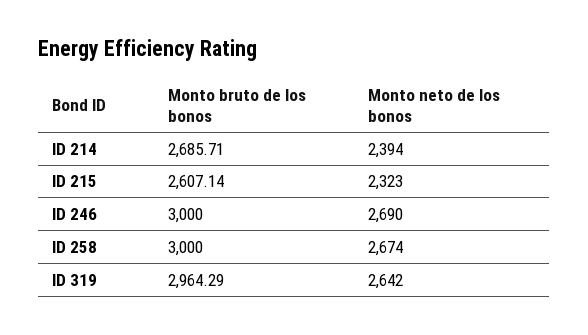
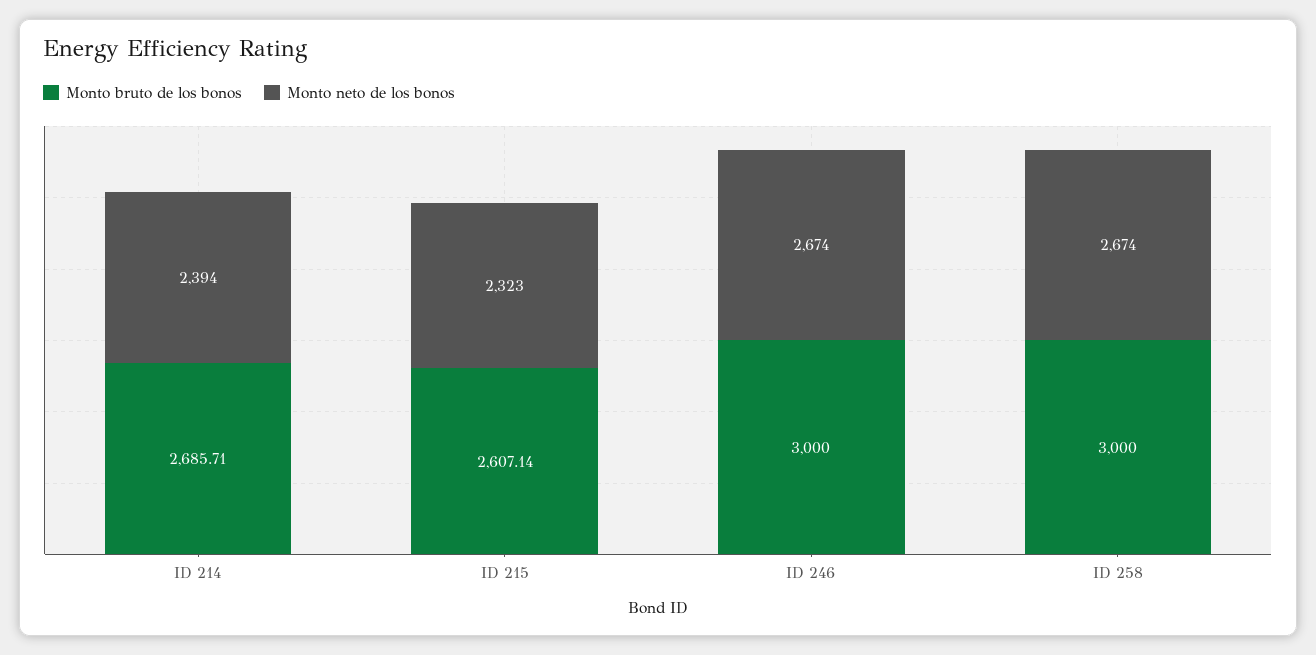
  {
    "Monto bruto de los bonos": {
      "ID 214": 2685.71,
      "ID 215": 2607.14,
      "ID 246": 3000,
-     "ID 258": 3000,
+     "ID 258": 3000
-     "ID 319": 2964.29
    },
    "Monto neto de los bonos": {
      "ID 214": 2394,
      "ID 215": 2323,
-     "ID 246": 2690,
+     "ID 246": 2674,
-     "ID 258": 2674,
+     "ID 258": 2674
-     "ID 319": 2642
    }
  }

